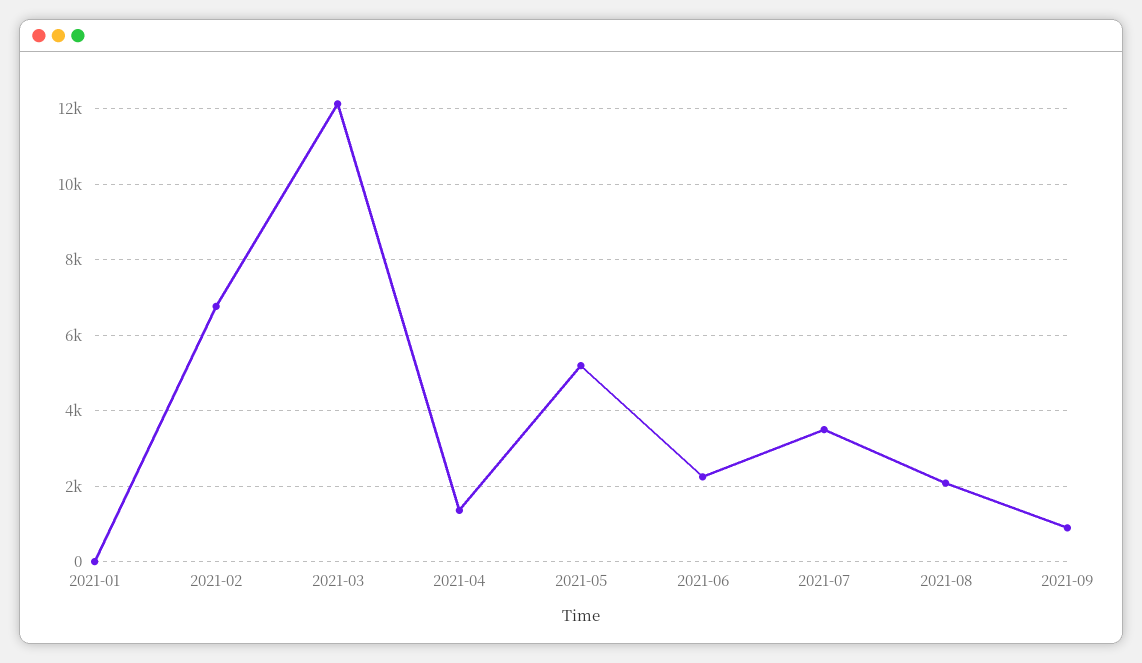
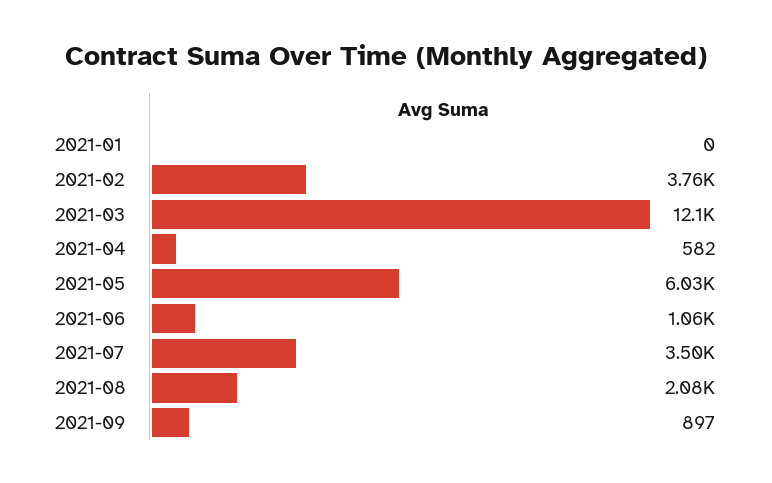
  {
    "2021-01": 0,
-   "2021-02": 6800,
+   "2021-02": 3760,
    "2021-03": 12100,
-   "2021-04": 1400,
+   "2021-04": 582,
-   "2021-05": 5200,
+   "2021-05": 6030,
-   "2021-06": 2200,
+   "2021-06": 1060,
    "2021-07": 3500,
    "2021-08": 2080,
    "2021-09": 897
  }

